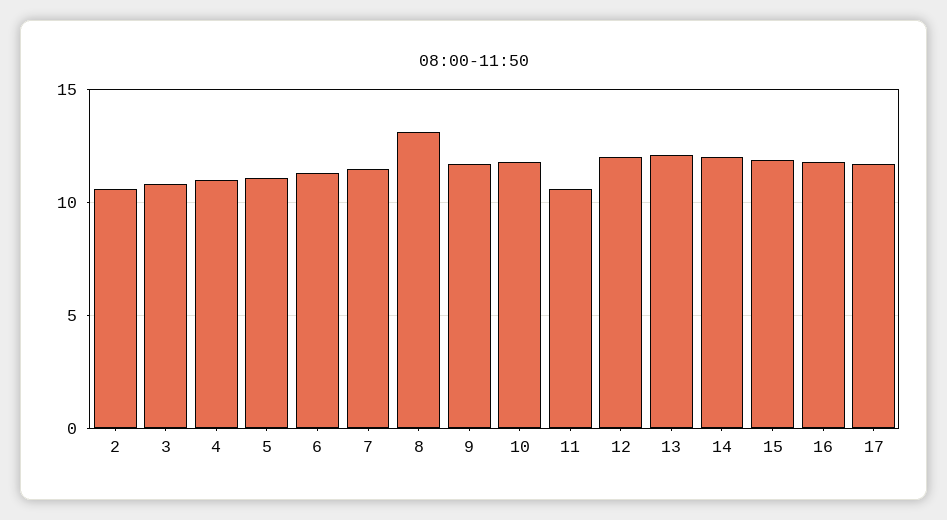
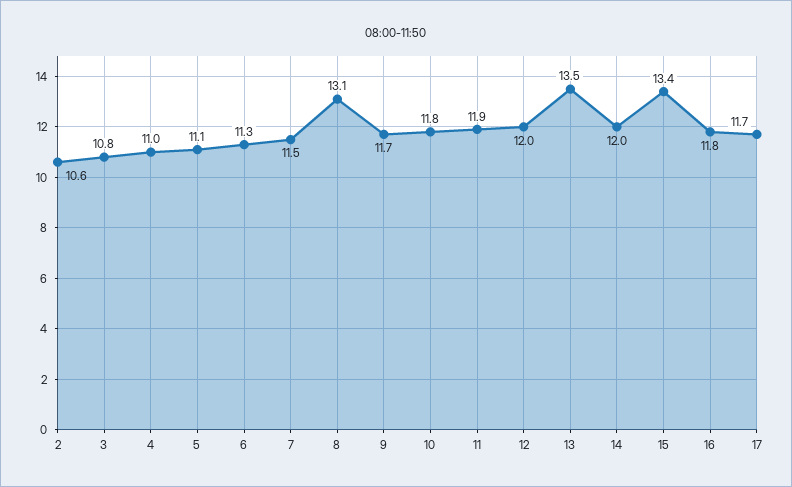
  {
    "2": 10.6,
    "3": 10.8,
    "4": 11,
    "5": 11.1,
    "6": 11.3,
    "7": 11.5,
    "8": 13.1,
    "9": 11.7,
    "10": 11.8,
-   "11": 10.5,
+   "11": 11.9,
    "12": 12,
-   "13": 12,
+   "13": 13.5,
    "14": 12,
-   "15": 12,
+   "15": 13.4,
    "16": 11.8,
    "17": 11.7
  }

